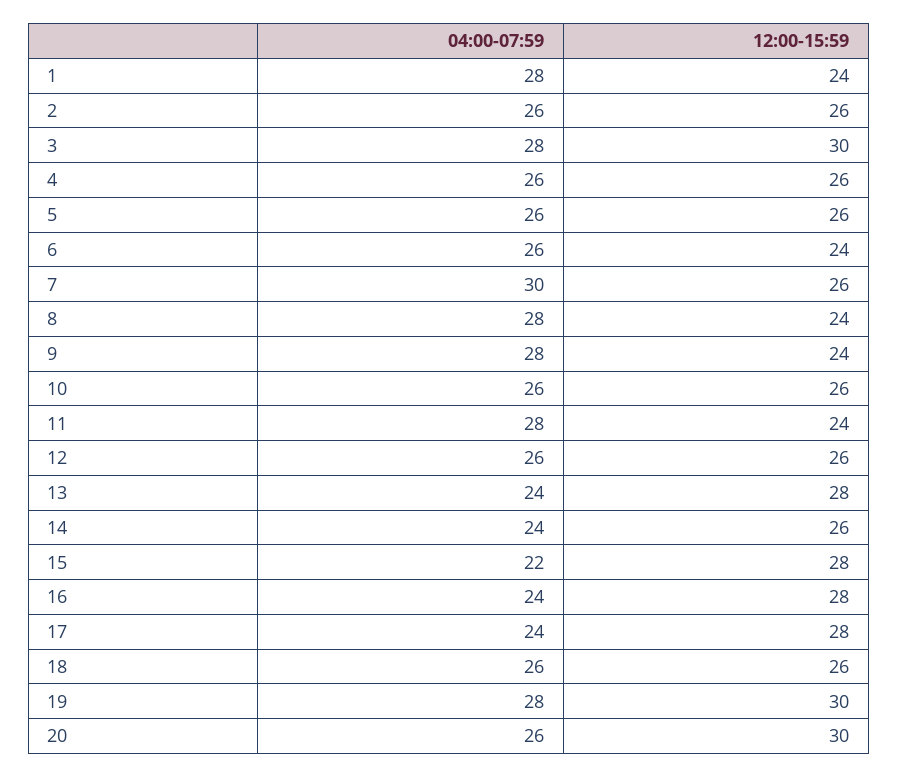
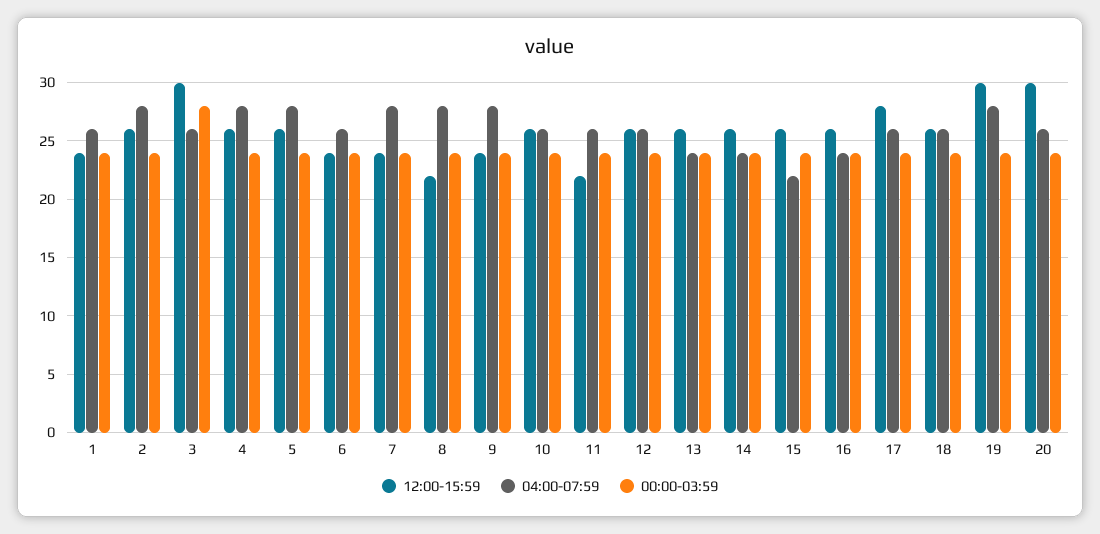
  {
    "04:00-07:59": {
-     "1": 28,
+     "1": 26,
-     "2": 26,
+     "2": 28,
-     "3": 28,
+     "3": 26,
-     "4": 26,
+     "4": 28,
-     "5": 26,
+     "5": 28,
      "6": 26,
-     "7": 30,
+     "7": 28,
      "8": 28,
      "9": 28,
      "10": 26,
-     "11": 28,
+     "11": 26,
      "12": 26,
      "13": 24,
      "14": 24,
      "15": 22,
      "16": 24,
-     "17": 24,
+     "17": 26,
      "18": 26,
      "19": 28,
      "20": 26
    },
    "12:00-15:59": {
      "1": 24,
      "2": 26,
      "3": 30,
      "4": 26,
      "5": 26,
      "6": 24,
-     "7": 26,
+     "7": 24,
-     "8": 24,
+     "8": 22,
      "9": 24,
      "10": 26,
-     "11": 24,
+     "11": 22,
      "12": 26,
-     "13": 28,
+     "13": 26,
      "14": 26,
-     "15": 28,
+     "15": 26,
-     "16": 28,
+     "16": 26,
      "17": 28,
      "18": 26,
      "19": 30,
      "20": 30
-   }
+   },
+   "00:00-03:59": {
+     "1": 24,
+     "2": 24,
+     "3": 28,
+     "4": 24,
+     "5": 24,
+     "6": 24,
+     "7": 24,
+     "8": 24,
+     "9": 24,
+     "10": 24,
+     "11": 24,
+     "12": 24,
+     "13": 24,
+     "14": 24,
+     "15": 24,
+     "16": 24,
+     "17": 24,
+     "18": 24,
+     "19": 24,
+     "20": 24
+   }
  }

